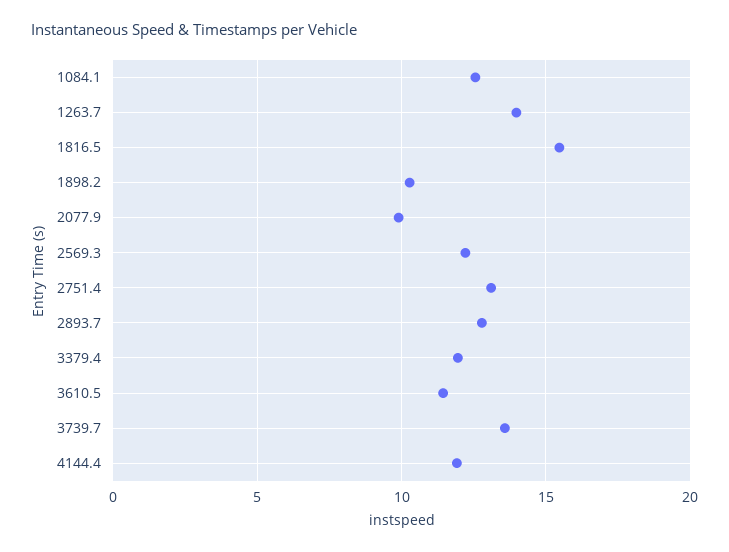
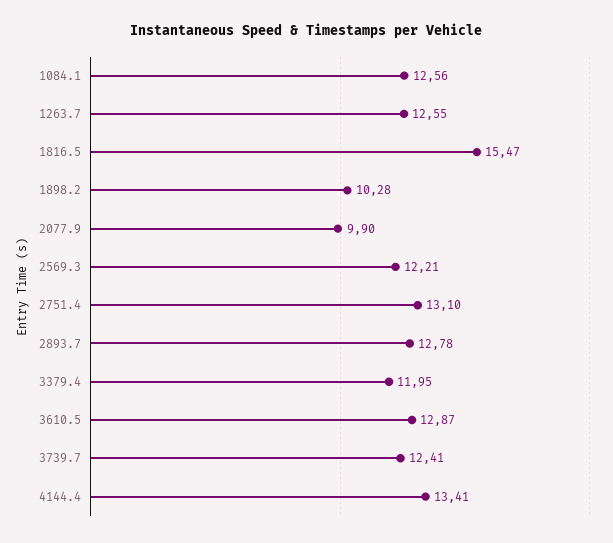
  {
    "1084.1": 12.56,
-   "1263.7": 14,
+   "1263.7": 12.55,
    "1816.5": 15.47,
    "1898.2": 10.28,
    "2077.9": 9.9,
    "2569.3": 12.21,
    "2751.4": 13.1,
    "2893.7": 12.78,
    "3379.4": 11.95,
-   "3610.5": 11.5,
+   "3610.5": 12.87,
-   "3739.7": 13.5,
+   "3739.7": 12.41,
-   "4144.4": 12
+   "4144.4": 13.41
  }

